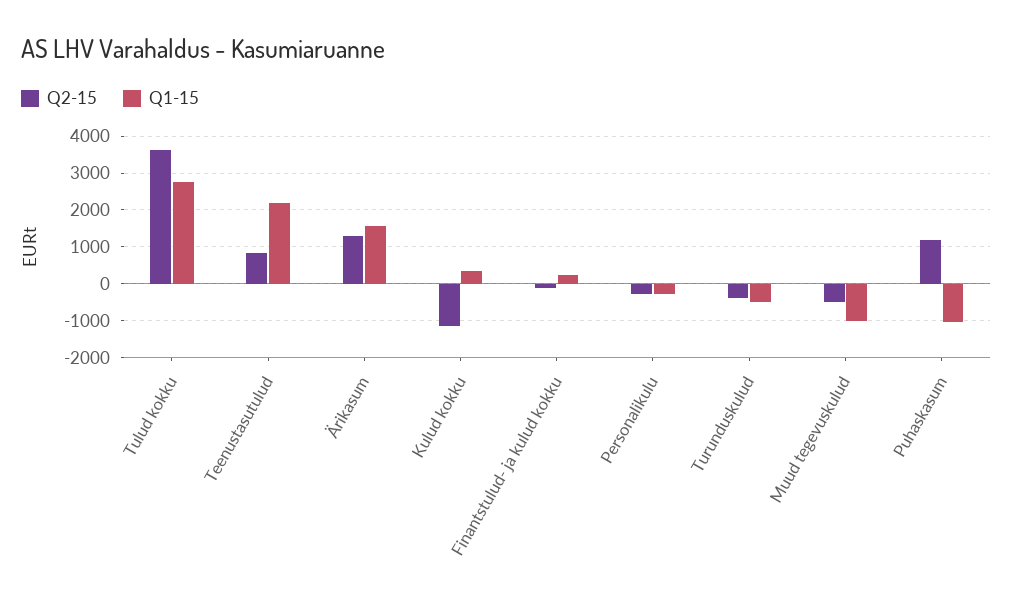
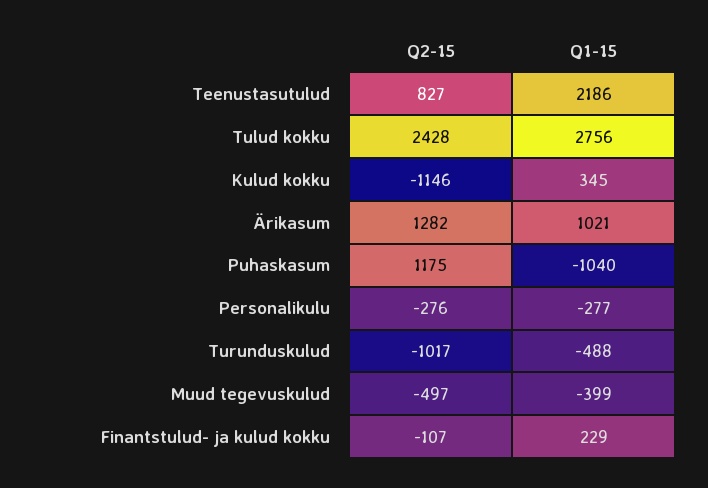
  {
    "Q2-15": {
-     "Tulud kokku": 3600,
+     "Tulud kokku": 2428,
      "Teenustasutulud": 827,
      "Ärikasum": 1282,
      "Kulud kokku": -1146,
      "Finantstulud- ja kulud kokku": -107,
      "Personalikulu": -276,
-     "Turunduskulud": -400,
+     "Turunduskulud": -1017,
      "Muud tegevuskulud": -497,
      "Puhaskasum": 1175
    },
    "Q1-15": {
      "Tulud kokku": 2756,
      "Teenustasutulud": 2186,
-     "Ärikasum": 1600,
+     "Ärikasum": 1021,
      "Kulud kokku": 345,
      "Finantstulud- ja kulud kokku": 229,
      "Personalikulu": -277,
      "Turunduskulud": -488,
-     "Muud tegevuskulud": -1000,
+     "Muud tegevuskulud": -399,
      "Puhaskasum": -1040
    }
  }

